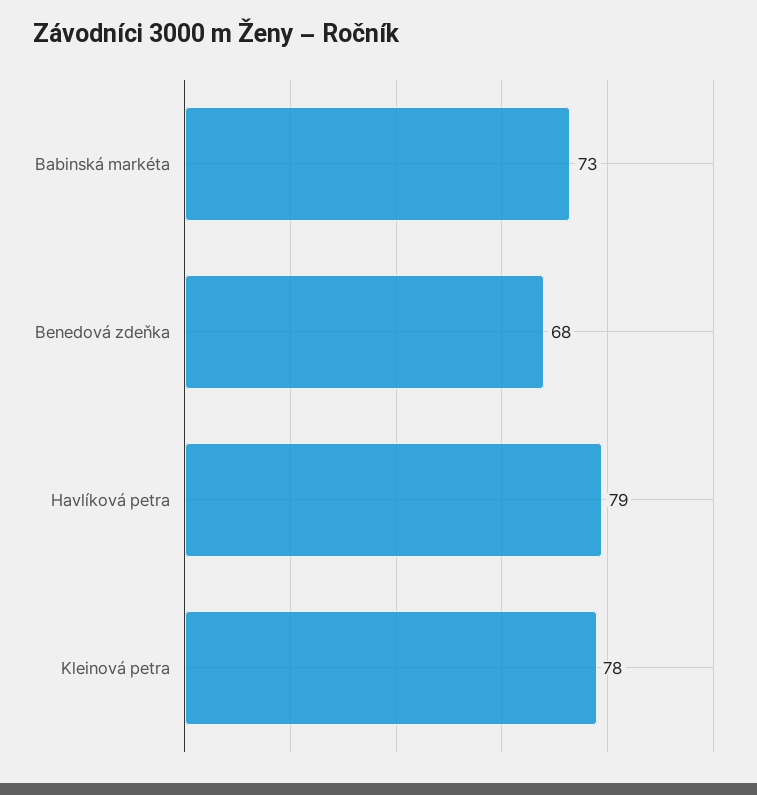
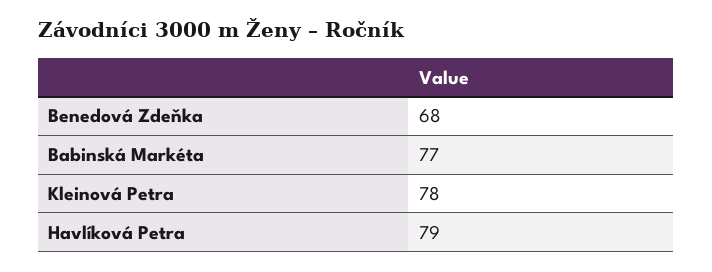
  {
-   "Babinská markéta": 73,
+   "Babinská markéta": 77,
    "Benedová zdeňka": 68,
    "Havlíková petra": 79,
    "Kleinová petra": 78
  }

